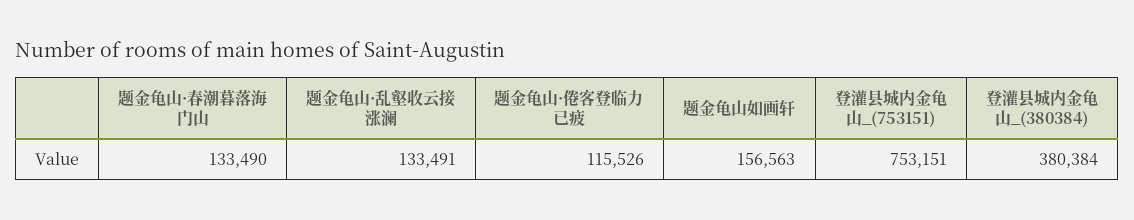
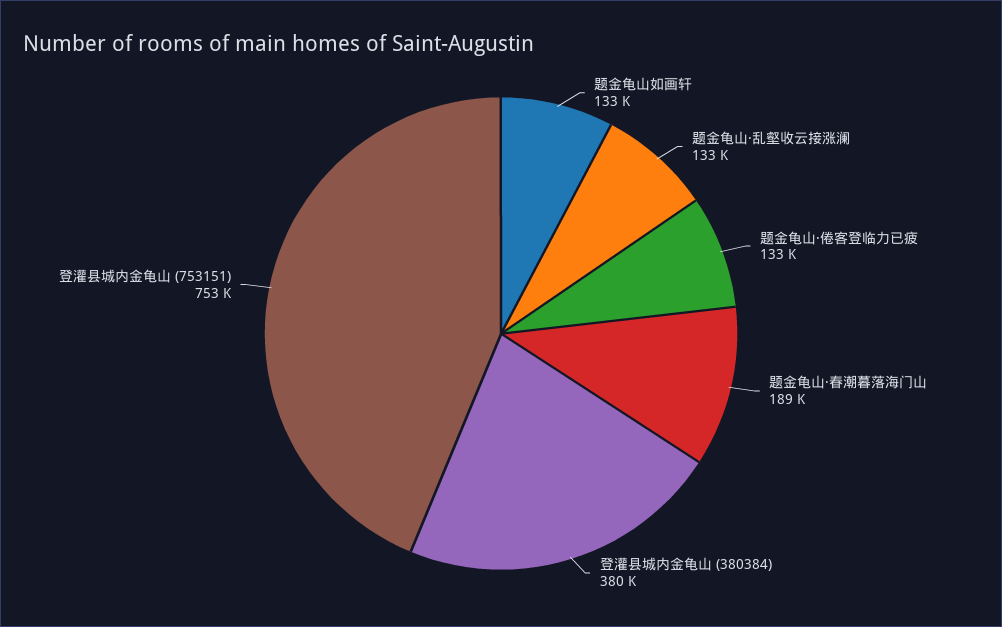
  {
-   "题金龟山·春潮暮落海门山": 133490,
+   "题金龟山·春潮暮落海门山": 189000,
    "题金龟山·乱壑收云接涨澜": 133491,
-   "题金龟山·倦客登临力已疲": 115526,
+   "题金龟山·倦客登临力已疲": 133000,
-   "题金龟山如画轩": 156563,
+   "题金龟山如画轩": 133000,
    "登灌县城内金龟山_(753151)": 753151,
    "登灌县城内金龟山_(380384)": 380384
  }

